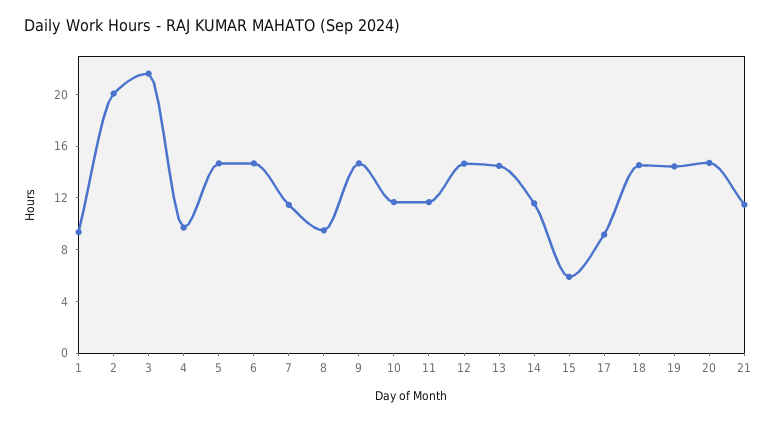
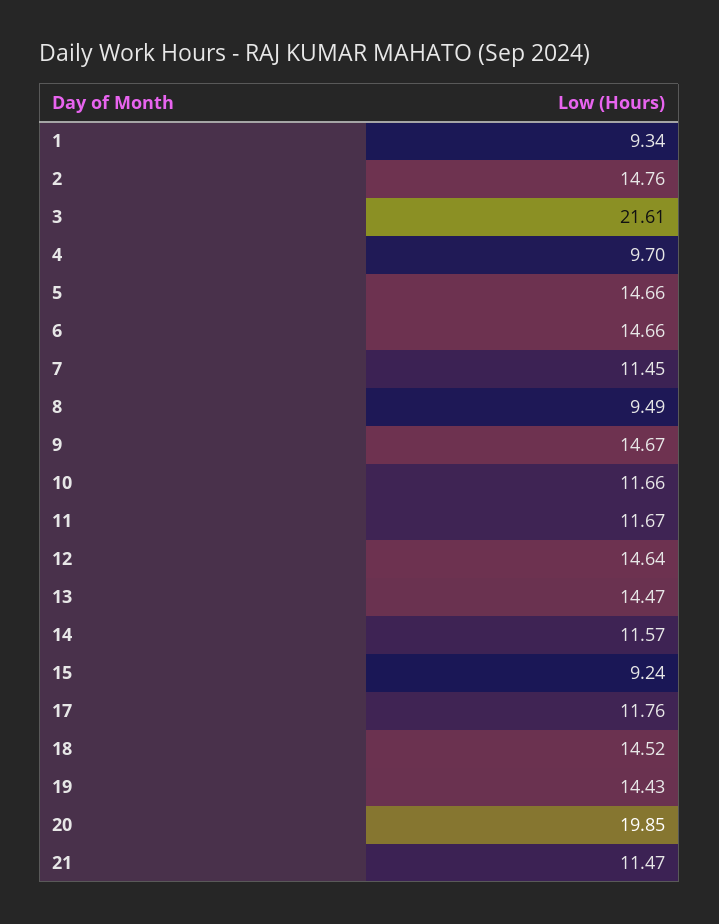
  {
    "1": 9.34,
-   "2": 20,
+   "2": 14.76,
    "3": 21.61,
    "4": 9.7,
    "5": 14.66,
    "6": 14.66,
    "7": 11.45,
    "8": 9.49,
    "9": 14.67,
    "10": 11.66,
    "11": 11.67,
    "12": 14.64,
    "13": 14.47,
    "14": 11.57,
-   "15": 6,
+   "15": 9.24,
-   "17": 9,
+   "17": 11.76,
    "18": 14.52,
    "19": 14.43,
-   "20": 15,
+   "20": 19.85,
    "21": 11.47
  }

